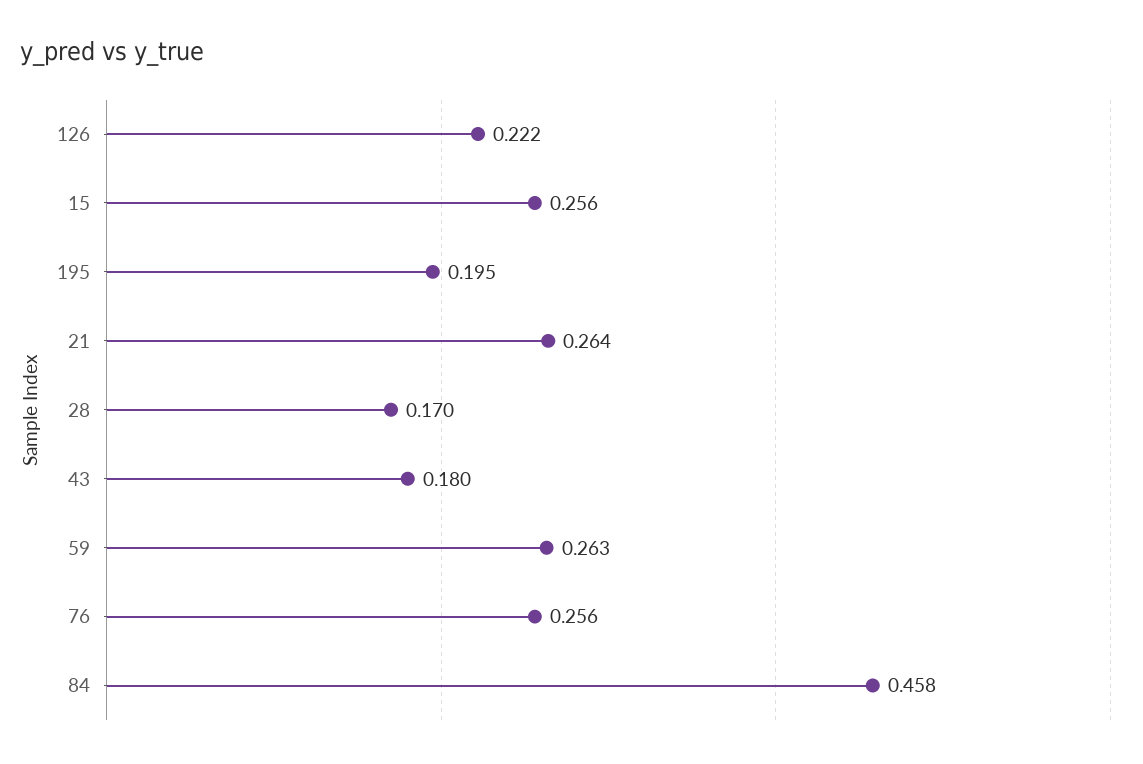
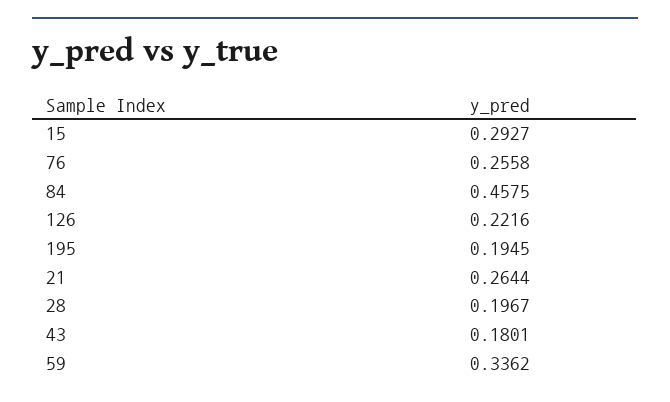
  {
    "126": 0.2216,
-   "15": 0.256,
+   "15": 0.2927,
    "195": 0.1945,
    "21": 0.2644,
-   "28": 0.17,
+   "28": 0.1967,
    "43": 0.1801,
-   "59": 0.263,
+   "59": 0.3362,
    "76": 0.2558,
    "84": 0.4575
  }

